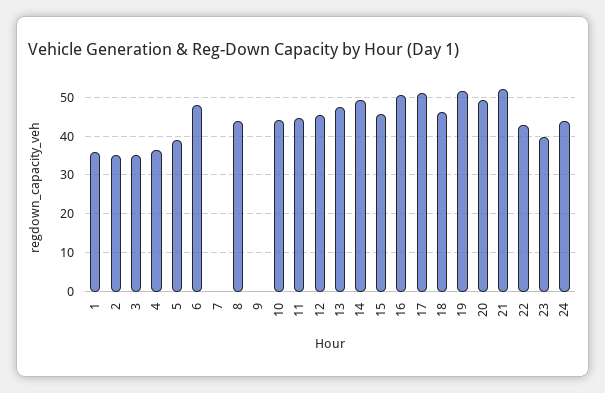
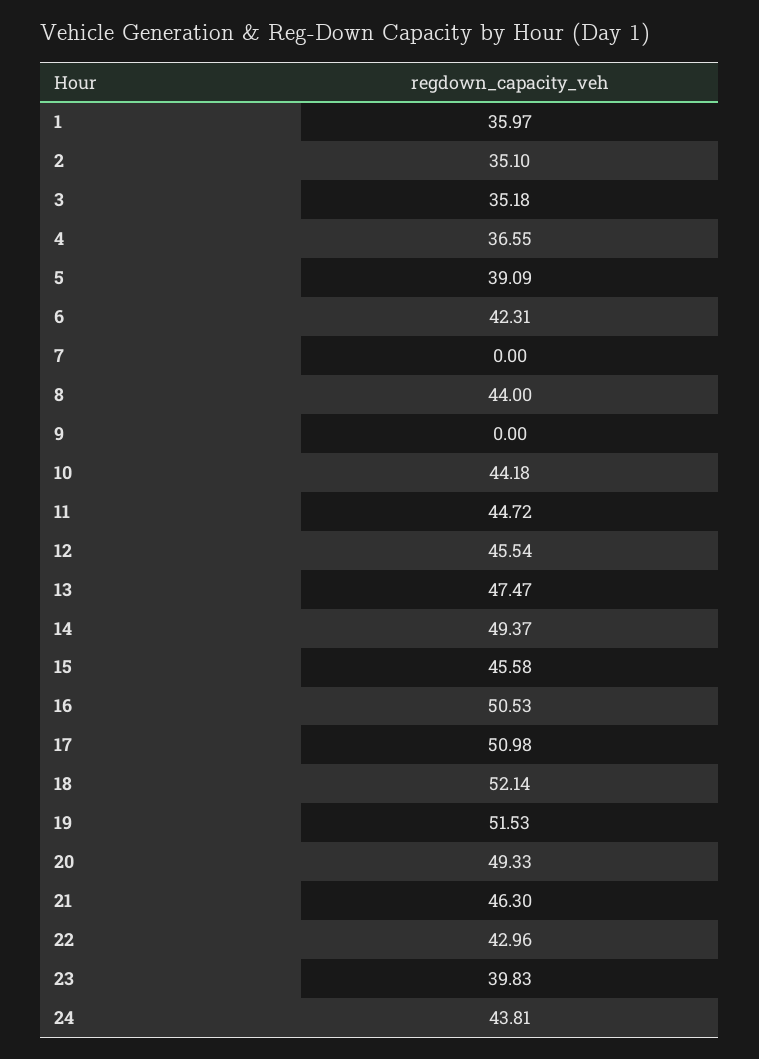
  {
    "1": 35.97,
    "2": 35.1,
    "3": 35.18,
    "4": 36.55,
    "5": 39.09,
-   "6": 48,
+   "6": 42.31,
    "7": 0,
    "8": 44,
    "9": 0,
    "10": 44.18,
    "11": 44.72,
    "12": 45.54,
    "13": 47.47,
    "14": 49.37,
    "15": 45.58,
    "16": 50.53,
    "17": 50.98,
-   "18": 46,
+   "18": 52.14,
    "19": 51.53,
    "20": 49.33,
-   "21": 52,
+   "21": 46.3,
    "22": 42.96,
    "23": 39.83,
    "24": 43.81
  }

